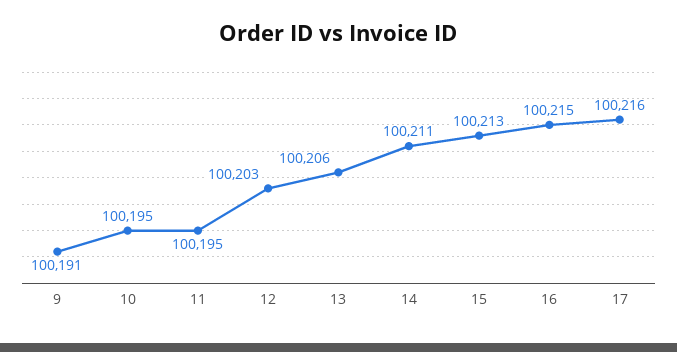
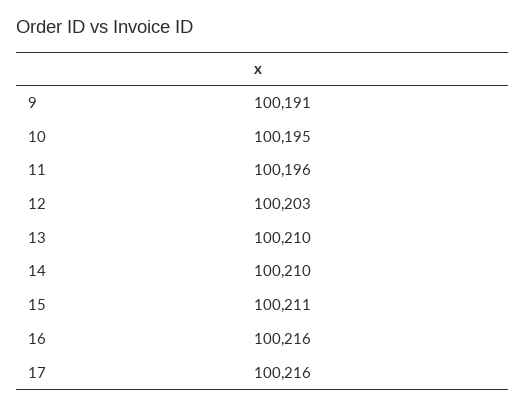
  {
    "9": 100191,
    "10": 100195,
-   "11": 100195,
+   "11": 100196,
    "12": 100203,
-   "13": 100206,
+   "13": 100210,
-   "14": 100211,
+   "14": 100210,
-   "15": 100213,
+   "15": 100211,
-   "16": 100215,
+   "16": 100216,
    "17": 100216
  }

